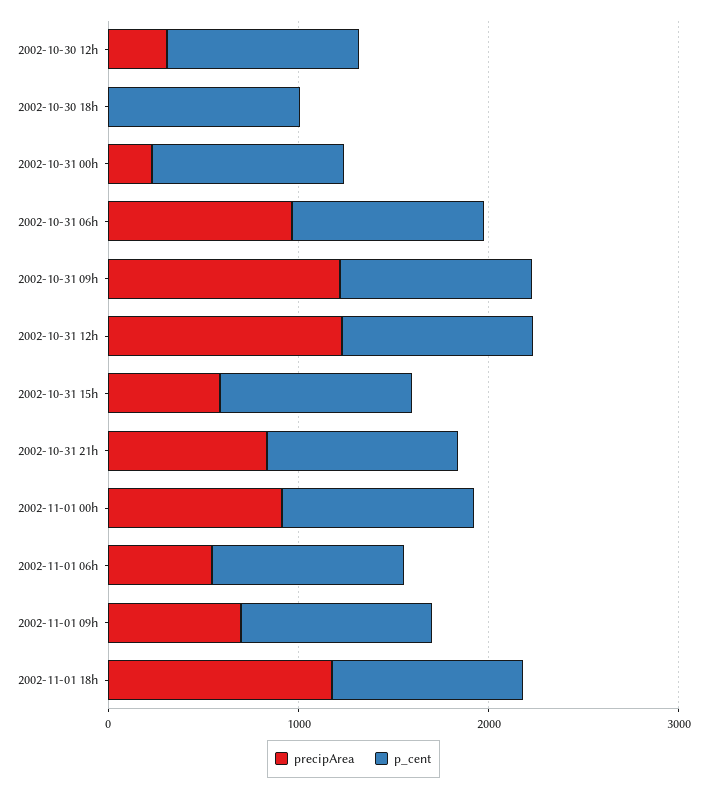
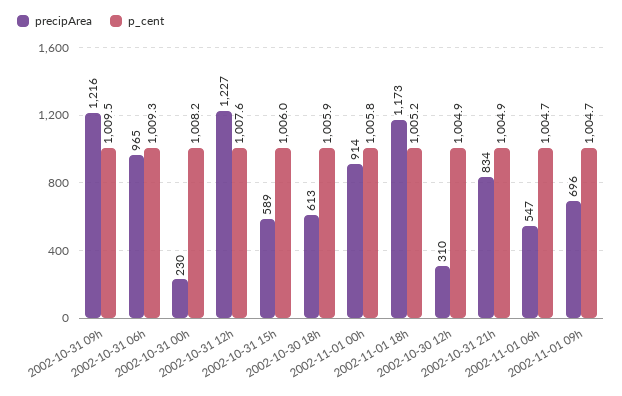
  {
    "precipArea": {
      "2002-10-30 12h": 310,
-     "2002-10-30 18h": 0,
+     "2002-10-30 18h": 613,
      "2002-10-31 00h": 230,
      "2002-10-31 06h": 965,
      "2002-10-31 09h": 1216,
      "2002-10-31 12h": 1227,
      "2002-10-31 15h": 589,
      "2002-10-31 21h": 834,
      "2002-11-01 00h": 914,
      "2002-11-01 06h": 547,
      "2002-11-01 09h": 696,
      "2002-11-01 18h": 1173
    },
    "p_cent": {
      "2002-10-30 12h": 1004.9,
      "2002-10-30 18h": 1005.9,
      "2002-10-31 00h": 1008.2,
      "2002-10-31 06h": 1009.3,
      "2002-10-31 09h": 1009.5,
      "2002-10-31 12h": 1007.6,
      "2002-10-31 15h": 1006,
      "2002-10-31 21h": 1004.9,
      "2002-11-01 00h": 1005.8,
      "2002-11-01 06h": 1004.7,
      "2002-11-01 09h": 1004.7,
      "2002-11-01 18h": 1005.2
    }
  }

